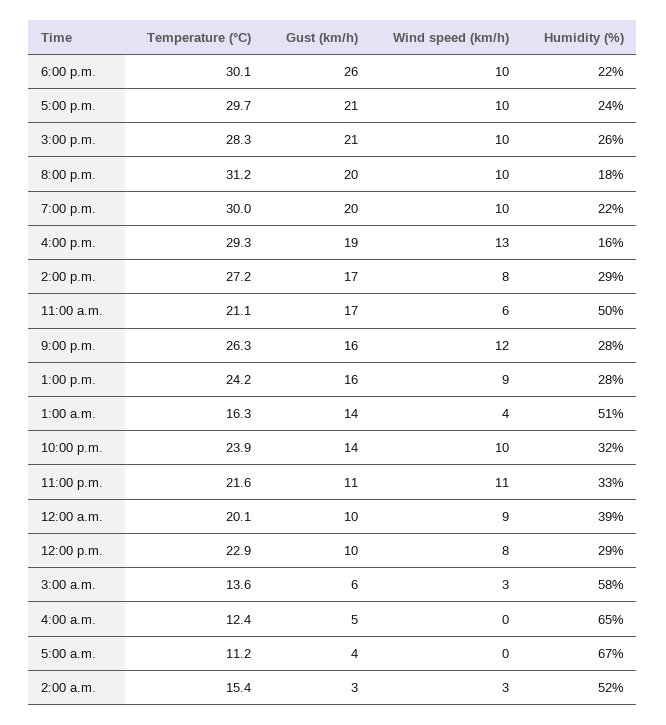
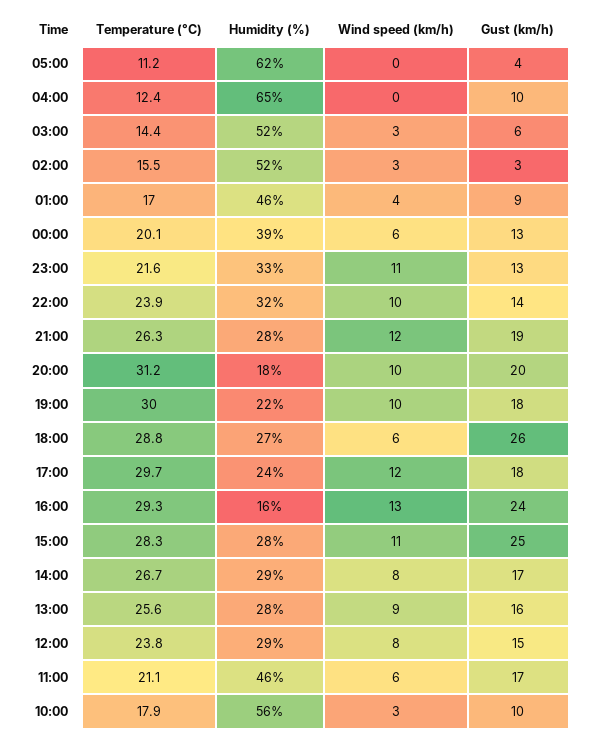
  {
    "Temperature (°C)": {
-     "6:00 p.m.": 30.1,
+     "6:00 p.m.": 28.8,
      "5:00 p.m.": 29.7,
      "3:00 p.m.": 28.3,
      "8:00 p.m.": 31.2,
      "7:00 p.m.": 30,
      "4:00 p.m.": 29.3,
-     "2:00 p.m.": 27.2,
+     "2:00 p.m.": 26.7,
      "11:00 a.m.": 21.1,
      "9:00 p.m.": 26.3,
-     "1:00 p.m.": 24.2,
+     "1:00 p.m.": 25.6,
-     "1:00 a.m.": 16.3,
+     "1:00 a.m.": 17,
      "10:00 p.m.": 23.9,
      "11:00 p.m.": 21.6,
      "12:00 a.m.": 20.1,
-     "12:00 p.m.": 22.9,
+     "12:00 p.m.": 23.8,
-     "3:00 a.m.": 13.6,
+     "3:00 a.m.": 14.4,
      "4:00 a.m.": 12.4,
      "5:00 a.m.": 11.2,
-     "2:00 a.m.": 15.4
+     "2:00 a.m.": 15.5,
+     "10:00": 17.9
    },
    "Gust (km/h)": {
      "6:00 p.m.": 26,
-     "5:00 p.m.": 21,
+     "5:00 p.m.": 18,
-     "3:00 p.m.": 21,
+     "3:00 p.m.": 25,
      "8:00 p.m.": 20,
-     "7:00 p.m.": 20,
+     "7:00 p.m.": 18,
-     "4:00 p.m.": 19,
+     "4:00 p.m.": 24,
      "2:00 p.m.": 17,
      "11:00 a.m.": 17,
-     "9:00 p.m.": 16,
+     "9:00 p.m.": 19,
      "1:00 p.m.": 16,
-     "1:00 a.m.": 14,
+     "1:00 a.m.": 9,
      "10:00 p.m.": 14,
-     "11:00 p.m.": 11,
+     "11:00 p.m.": 13,
-     "12:00 a.m.": 10,
+     "12:00 a.m.": 13,
-     "12:00 p.m.": 10,
+     "12:00 p.m.": 15,
      "3:00 a.m.": 6,
-     "4:00 a.m.": 5,
+     "4:00 a.m.": 10,
      "5:00 a.m.": 4,
-     "2:00 a.m.": 3
+     "2:00 a.m.": 3,
+     "10:00": 10
    },
    "Wind speed (km/h)": {
-     "6:00 p.m.": 10,
+     "6:00 p.m.": 6,
-     "5:00 p.m.": 10,
+     "5:00 p.m.": 12,
-     "3:00 p.m.": 10,
+     "3:00 p.m.": 11,
      "8:00 p.m.": 10,
      "7:00 p.m.": 10,
      "4:00 p.m.": 13,
      "2:00 p.m.": 8,
      "11:00 a.m.": 6,
      "9:00 p.m.": 12,
      "1:00 p.m.": 9,
      "1:00 a.m.": 4,
      "10:00 p.m.": 10,
      "11:00 p.m.": 11,
-     "12:00 a.m.": 9,
+     "12:00 a.m.": 6,
      "12:00 p.m.": 8,
      "3:00 a.m.": 3,
      "4:00 a.m.": 0,
      "5:00 a.m.": 0,
-     "2:00 a.m.": 3
+     "2:00 a.m.": 3,
+     "10:00": 3
    },
    "Humidity (%)": {
-     "6:00 p.m.": 22,
+     "6:00 p.m.": 27,
      "5:00 p.m.": 24,
-     "3:00 p.m.": 26,
+     "3:00 p.m.": 28,
      "8:00 p.m.": 18,
      "7:00 p.m.": 22,
      "4:00 p.m.": 16,
      "2:00 p.m.": 29,
-     "11:00 a.m.": 50,
+     "11:00 a.m.": 46,
      "9:00 p.m.": 28,
      "1:00 p.m.": 28,
-     "1:00 a.m.": 51,
+     "1:00 a.m.": 46,
      "10:00 p.m.": 32,
      "11:00 p.m.": 33,
      "12:00 a.m.": 39,
      "12:00 p.m.": 29,
-     "3:00 a.m.": 58,
+     "3:00 a.m.": 52,
      "4:00 a.m.": 65,
-     "5:00 a.m.": 67,
+     "5:00 a.m.": 62,
-     "2:00 a.m.": 52
+     "2:00 a.m.": 52,
+     "10:00": 56
    }
  }

